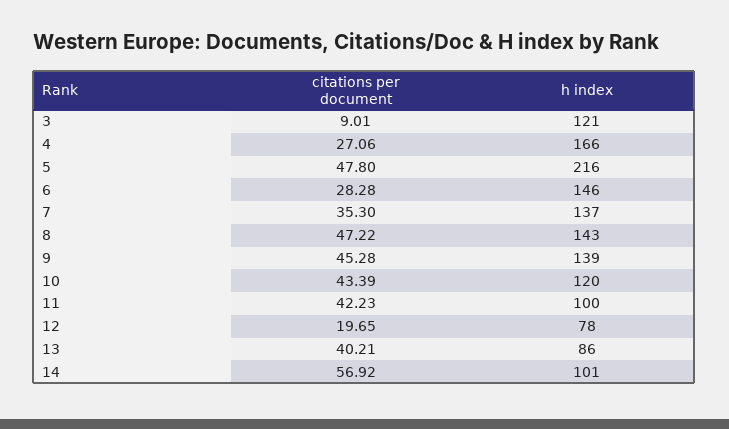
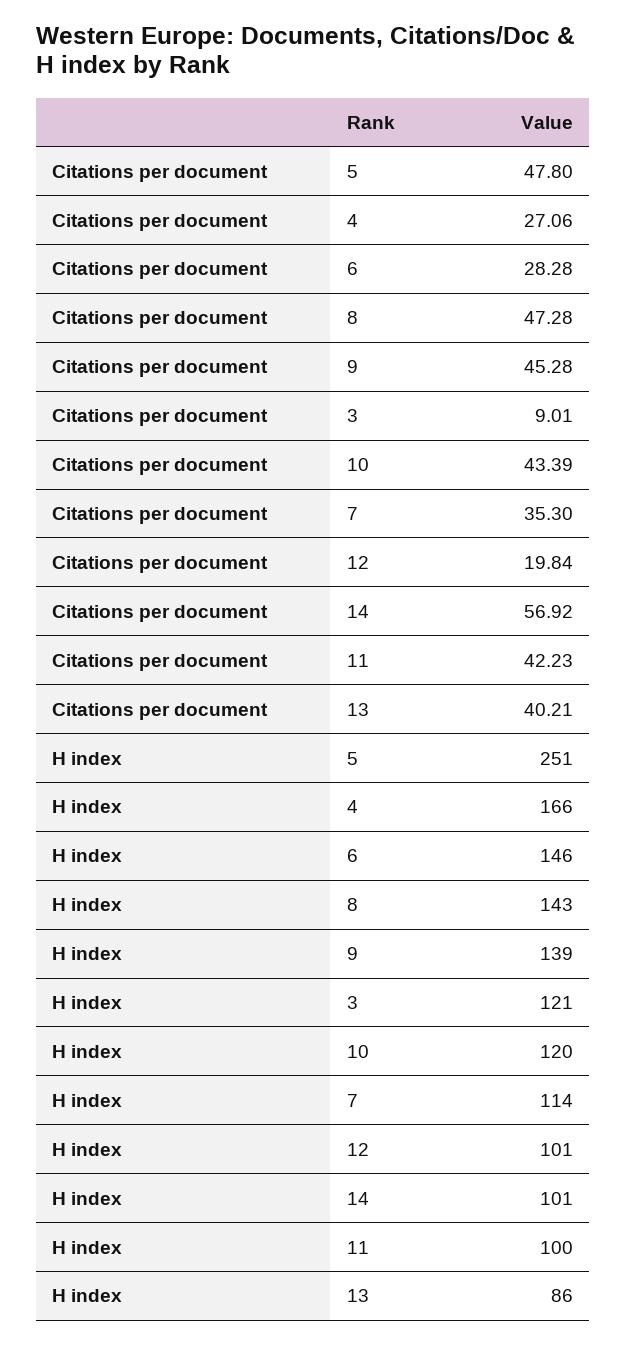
  {
    "citations per document": {
      "3": 9.01,
      "4": 27.06,
      "5": 47.8,
      "6": 28.28,
      "7": 35.3,
-     "8": 47.22,
+     "8": 47.28,
      "9": 45.28,
      "10": 43.39,
      "11": 42.23,
-     "12": 19.65,
+     "12": 19.84,
      "13": 40.21,
      "14": 56.92
    },
    "h index": {
      "3": 121,
      "4": 166,
-     "5": 216,
+     "5": 251,
      "6": 146,
-     "7": 137,
+     "7": 114,
      "8": 143,
      "9": 139,
      "10": 120,
      "11": 100,
-     "12": 78,
+     "12": 101,
      "13": 86,
      "14": 101
    }
  }

